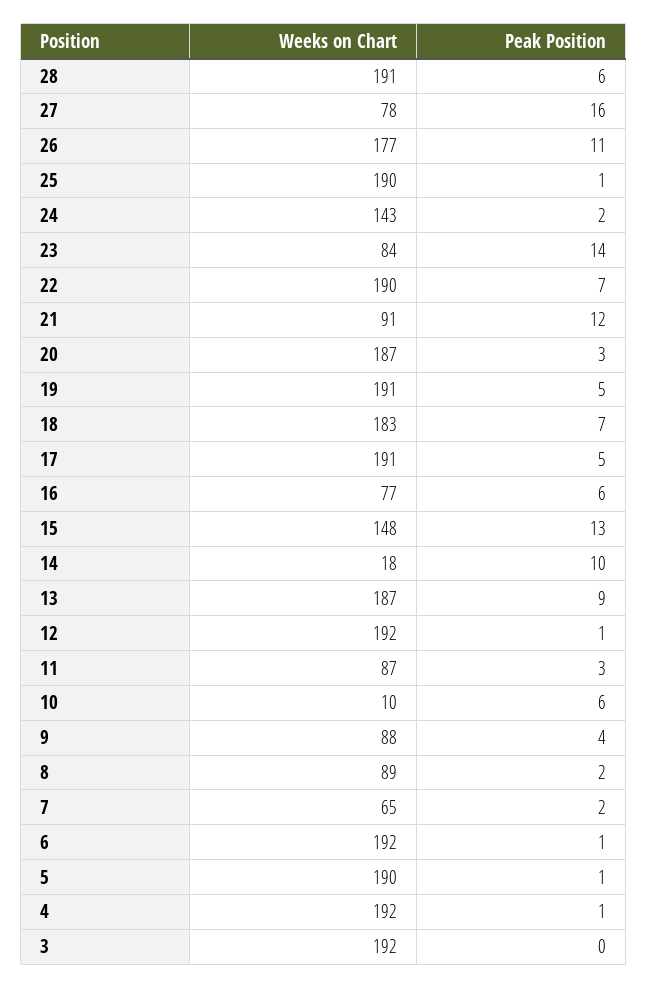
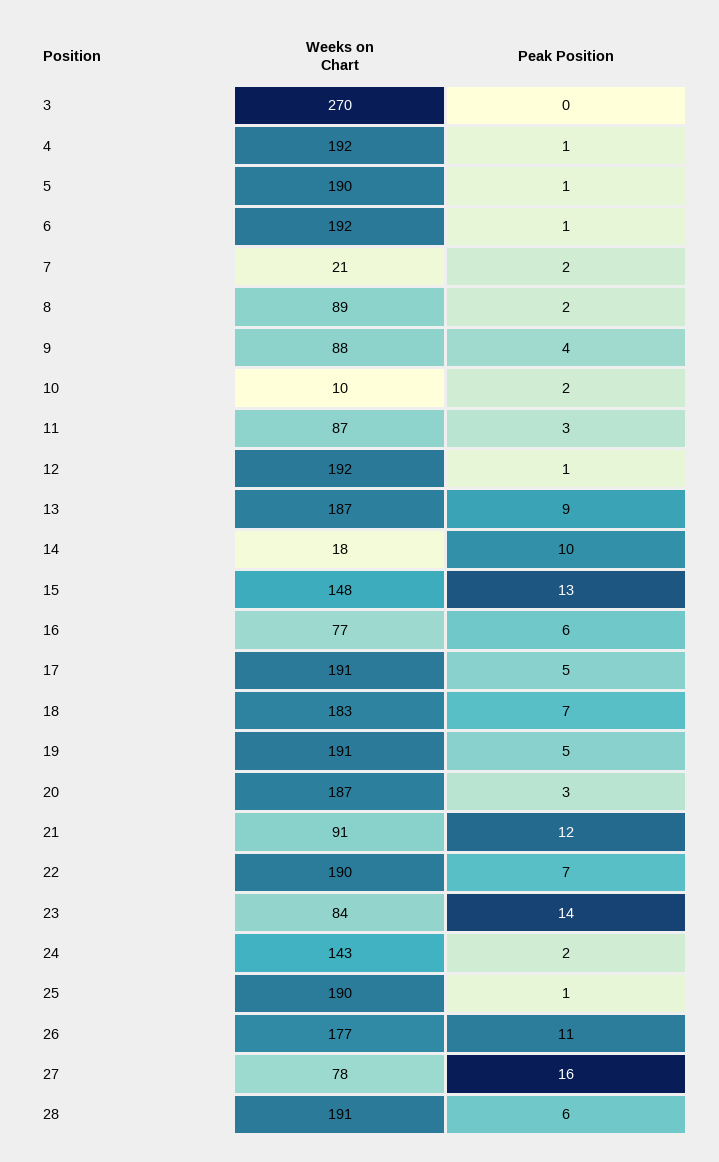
  {
    "Weeks on Chart": {
      "28": 191,
      "27": 78,
      "26": 177,
      "25": 190,
      "24": 143,
      "23": 84,
      "22": 190,
      "21": 91,
      "20": 187,
      "19": 191,
      "18": 183,
      "17": 191,
      "16": 77,
      "15": 148,
      "14": 18,
      "13": 187,
      "12": 192,
      "11": 87,
      "10": 10,
      "9": 88,
      "8": 89,
-     "7": 65,
+     "7": 21,
      "6": 192,
      "5": 190,
      "4": 192,
-     "3": 192
+     "3": 270
    },
    "Peak Position": {
      "28": 6,
      "27": 16,
      "26": 11,
      "25": 1,
      "24": 2,
      "23": 14,
      "22": 7,
      "21": 12,
      "20": 3,
      "19": 5,
      "18": 7,
      "17": 5,
      "16": 6,
      "15": 13,
      "14": 10,
      "13": 9,
      "12": 1,
      "11": 3,
-     "10": 6,
+     "10": 2,
      "9": 4,
      "8": 2,
      "7": 2,
      "6": 1,
      "5": 1,
      "4": 1,
      "3": 0
    }
  }

